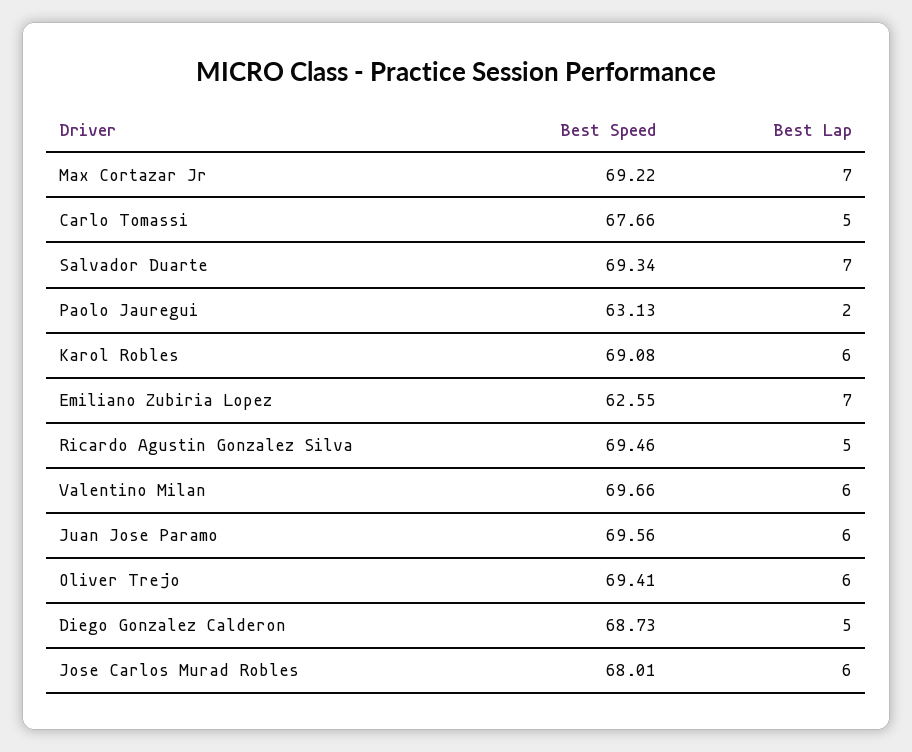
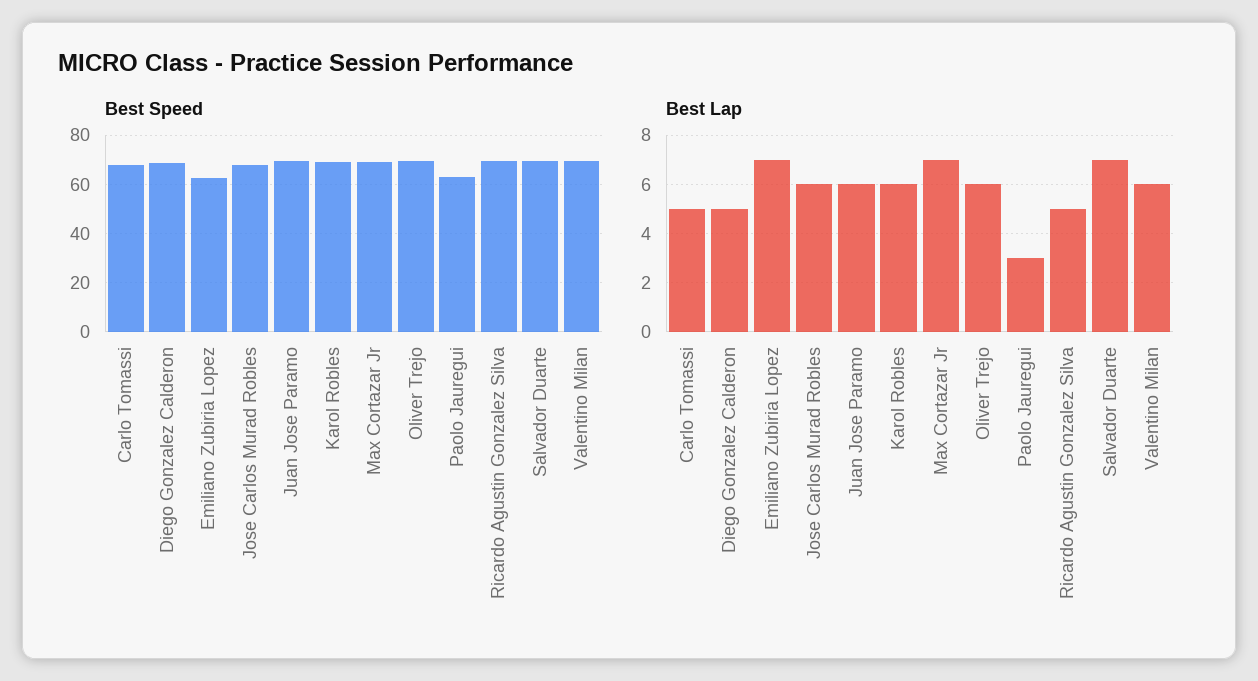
  {
    "Best Speed": {
      "Max Cortazar Jr": 69.22,
      "Carlo Tomassi": 67.66,
      "Salvador Duarte": 69.34,
      "Paolo Jauregui": 63.13,
      "Karol Robles": 69.08,
      "Emiliano Zubiria Lopez": 62.55,
      "Ricardo Agustin Gonzalez Silva": 69.46,
      "Valentino Milan": 69.66,
      "Juan Jose Paramo": 69.56,
      "Oliver Trejo": 69.41,
      "Diego Gonzalez Calderon": 68.73,
      "Jose Carlos Murad Robles": 68.01
    },
    "Best Lap": {
      "Max Cortazar Jr": 7,
      "Carlo Tomassi": 5,
      "Salvador Duarte": 7,
-     "Paolo Jauregui": 2,
+     "Paolo Jauregui": 3,
      "Karol Robles": 6,
      "Emiliano Zubiria Lopez": 7,
      "Ricardo Agustin Gonzalez Silva": 5,
      "Valentino Milan": 6,
      "Juan Jose Paramo": 6,
      "Oliver Trejo": 6,
      "Diego Gonzalez Calderon": 5,
      "Jose Carlos Murad Robles": 6
    }
  }

